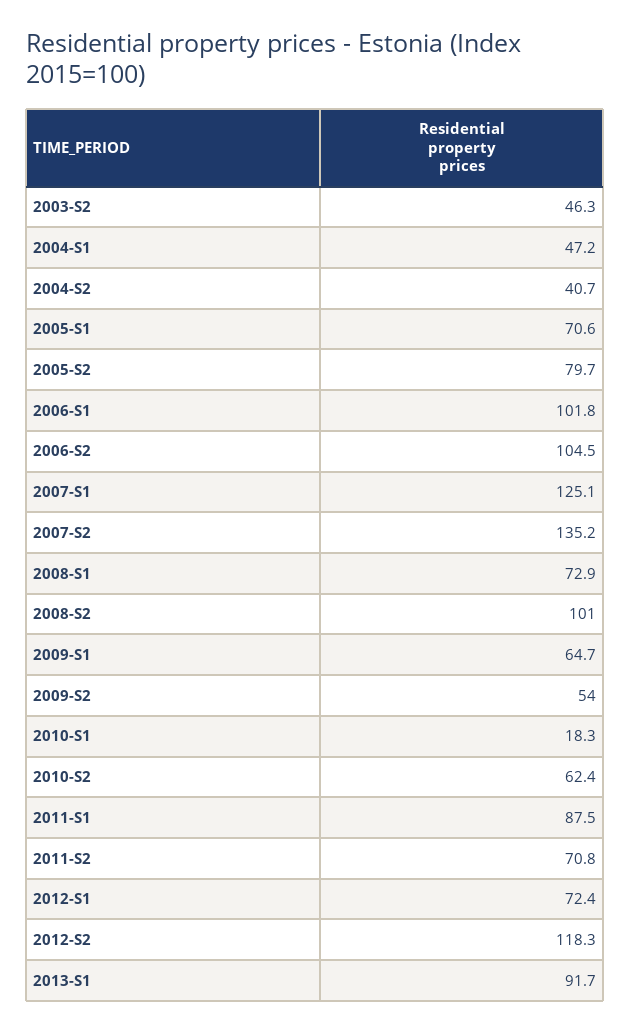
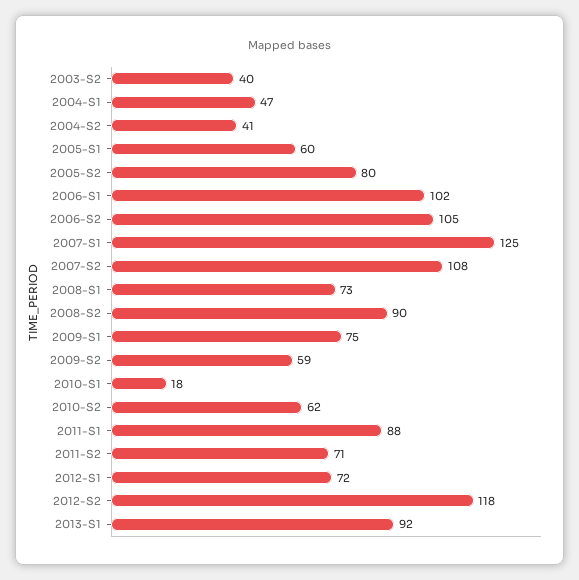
  {
-   "2003-S2": 46.3,
+   "2003-S2": 40,
    "2004-S1": 47.2,
    "2004-S2": 40.7,
-   "2005-S1": 70.6,
+   "2005-S1": 60,
    "2005-S2": 79.7,
    "2006-S1": 101.8,
    "2006-S2": 104.5,
    "2007-S1": 125.1,
-   "2007-S2": 135.2,
+   "2007-S2": 108,
    "2008-S1": 72.9,
-   "2008-S2": 101,
+   "2008-S2": 90,
-   "2009-S1": 64.7,
+   "2009-S1": 75,
-   "2009-S2": 54,
+   "2009-S2": 59,
    "2010-S1": 18.3,
    "2010-S2": 62.4,
    "2011-S1": 87.5,
    "2011-S2": 70.8,
    "2012-S1": 72.4,
    "2012-S2": 118.3,
    "2013-S1": 91.7
  }

